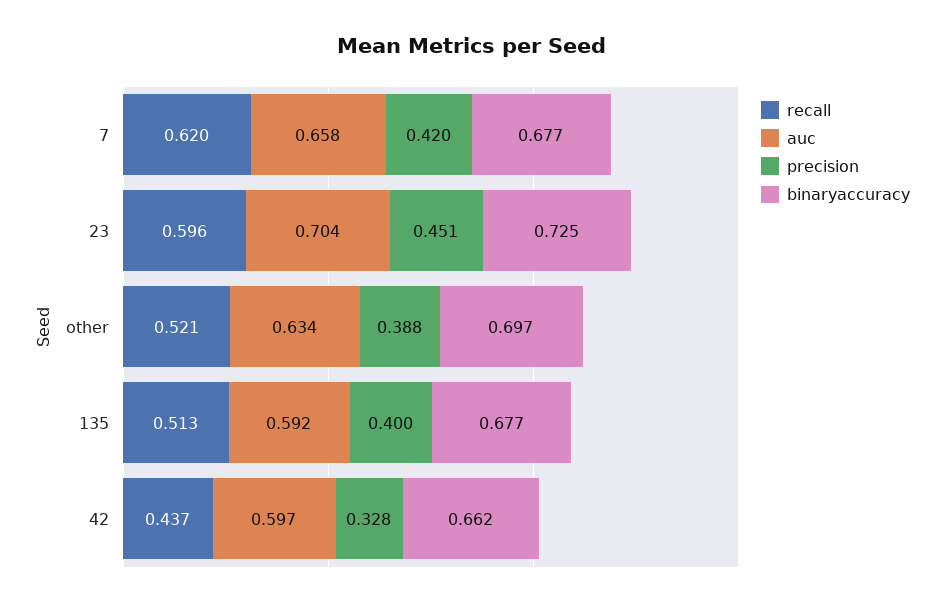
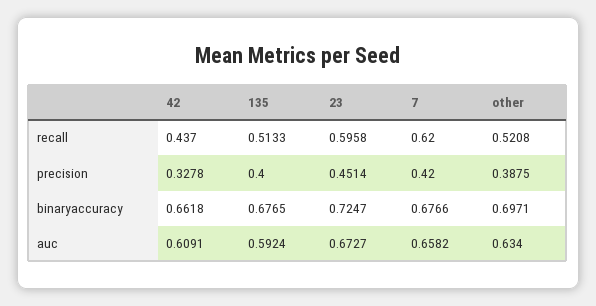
  {
    "recall": {
      "7": 0.62,
      "23": 0.5958,
      "other": 0.5208,
      "135": 0.5133,
      "42": 0.437
    },
    "auc": {
      "7": 0.6582,
-     "23": 0.704,
+     "23": 0.6727,
      "other": 0.634,
      "135": 0.5924,
-     "42": 0.597
+     "42": 0.6091
    },
    "precision": {
      "7": 0.42,
      "23": 0.4514,
      "other": 0.3875,
      "135": 0.4,
      "42": 0.3278
    },
    "binaryaccuracy": {
      "7": 0.6766,
      "23": 0.7247,
      "other": 0.6971,
      "135": 0.6765,
      "42": 0.6618
    }
  }

